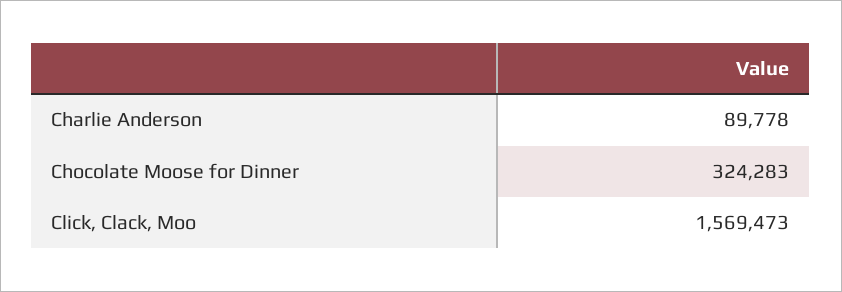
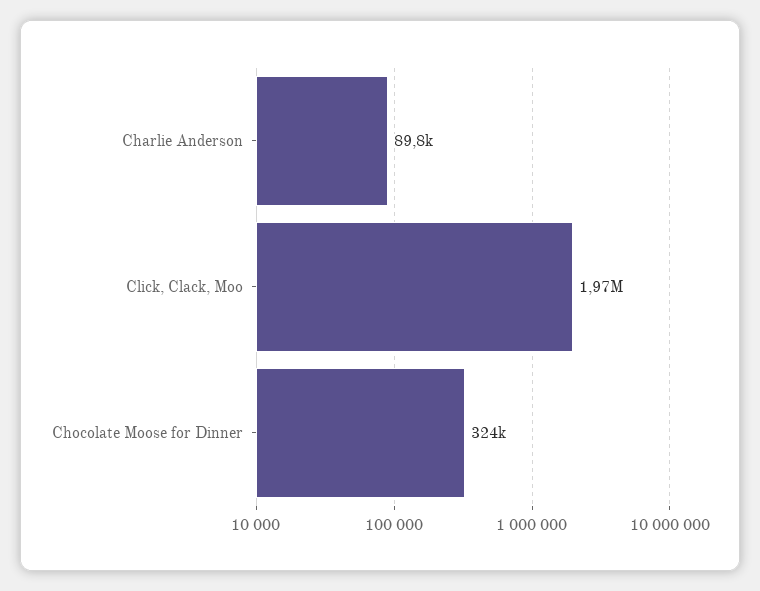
  {
    "Charlie Anderson": 89778,
    "Chocolate Moose for Dinner": 324283,
-   "Click, Clack, Moo": 1569473
+   "Click, Clack, Moo": 1970000
  }

